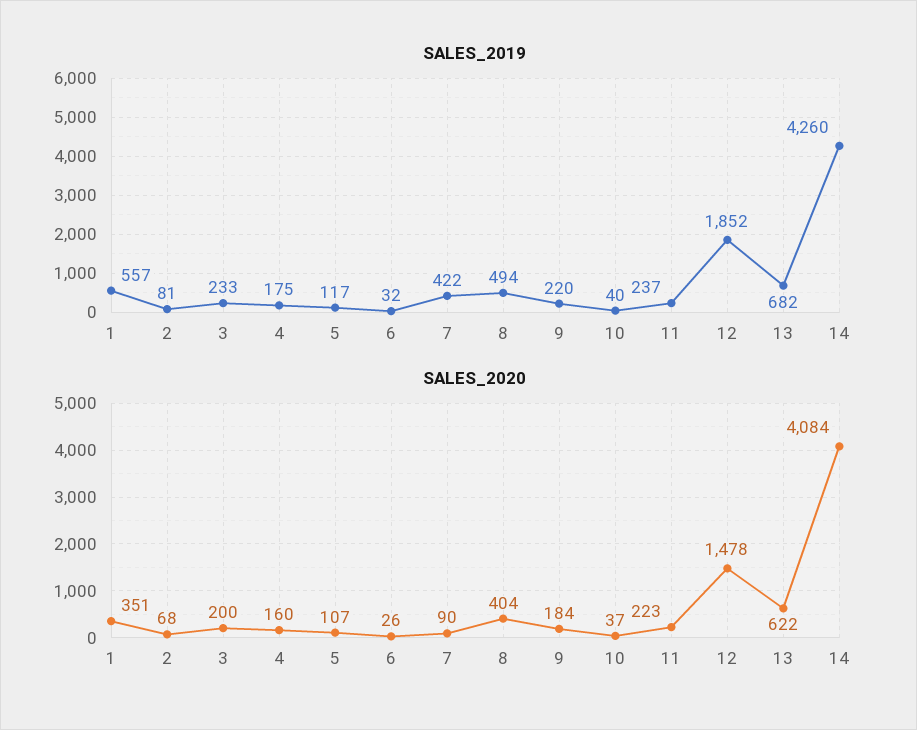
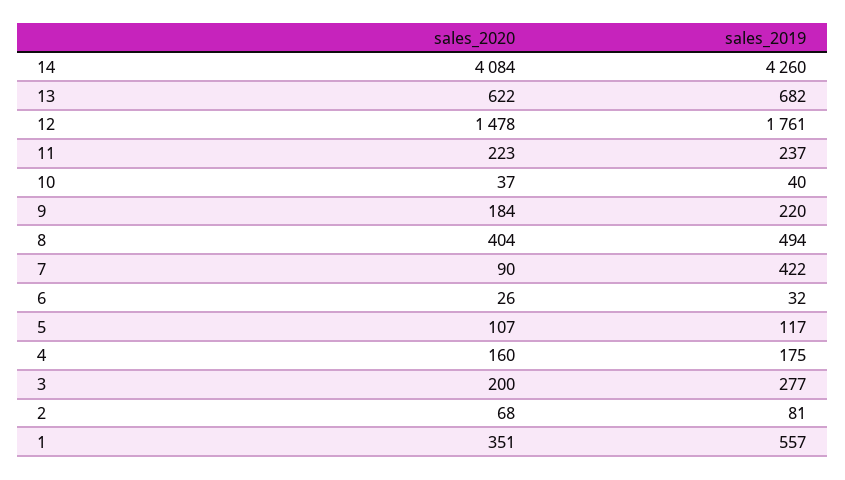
  {
    "SALES_2019": {
      "1": 557,
      "2": 81,
-     "3": 233,
+     "3": 277,
      "4": 175,
      "5": 117,
      "6": 32,
      "7": 422,
      "8": 494,
      "9": 220,
      "10": 40,
      "11": 237,
-     "12": 1852,
+     "12": 1761,
      "13": 682,
      "14": 4260
    },
    "SALES_2020": {
      "1": 351,
      "2": 68,
      "3": 200,
      "4": 160,
      "5": 107,
      "6": 26,
      "7": 90,
      "8": 404,
      "9": 184,
      "10": 37,
      "11": 223,
      "12": 1478,
      "13": 622,
      "14": 4084
    }
  }

